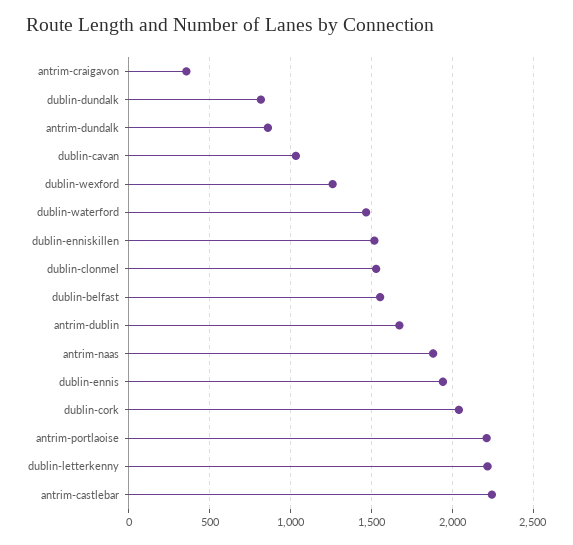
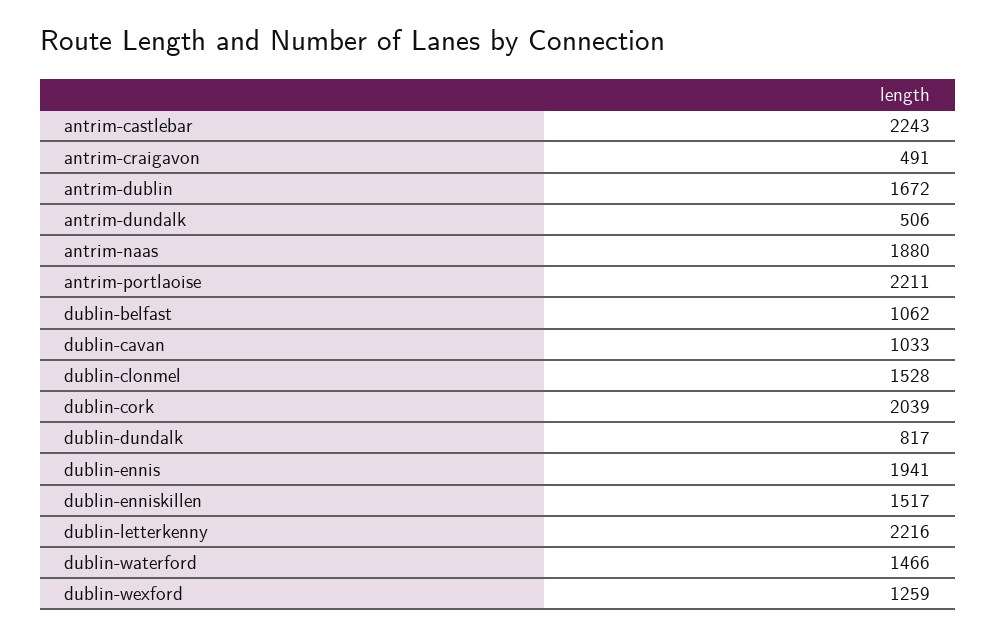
  {
-   "antrim-craigavon": 350,
+   "antrim-craigavon": 491,
    "dublin-dundalk": 817,
-   "antrim-dundalk": 850,
+   "antrim-dundalk": 506,
    "dublin-cavan": 1033,
    "dublin-wexford": 1259,
    "dublin-waterford": 1466,
    "dublin-enniskillen": 1517,
    "dublin-clonmel": 1528,
-   "dublin-belfast": 1550,
+   "dublin-belfast": 1062,
    "antrim-dublin": 1672,
    "antrim-naas": 1880,
    "dublin-ennis": 1941,
    "dublin-cork": 2039,
    "antrim-portlaoise": 2211,
    "dublin-letterkenny": 2216,
    "antrim-castlebar": 2243
  }

